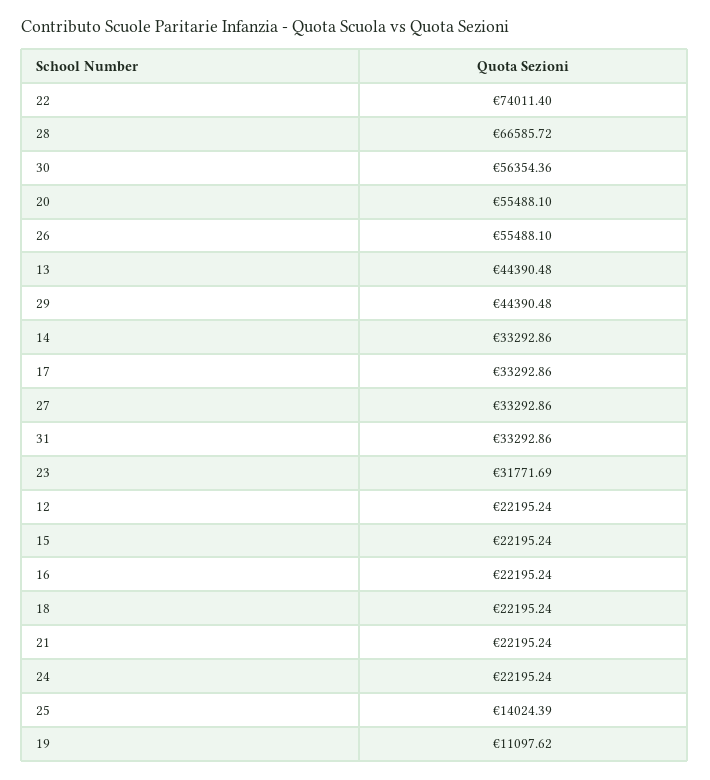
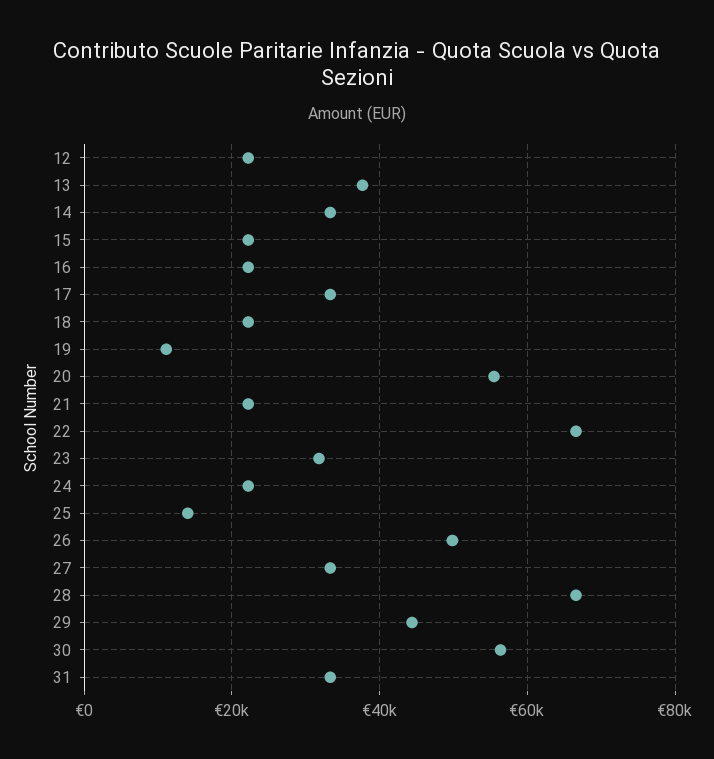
  {
-   "22": 74011.4,
+   "22": 66000,
    "28": 66585.72,
    "30": 56354.36,
    "20": 55488.1,
-   "26": 55488.1,
+   "26": 50000,
-   "13": 44390.48,
+   "13": 38000,
    "29": 44390.48,
    "14": 33292.86,
    "17": 33292.86,
    "27": 33292.86,
    "31": 33292.86,
    "23": 31771.69,
    "12": 22195.24,
    "15": 22195.24,
    "16": 22195.24,
    "18": 22195.24,
    "21": 22195.24,
    "24": 22195.24,
    "25": 14024.39,
    "19": 11097.62
  }

